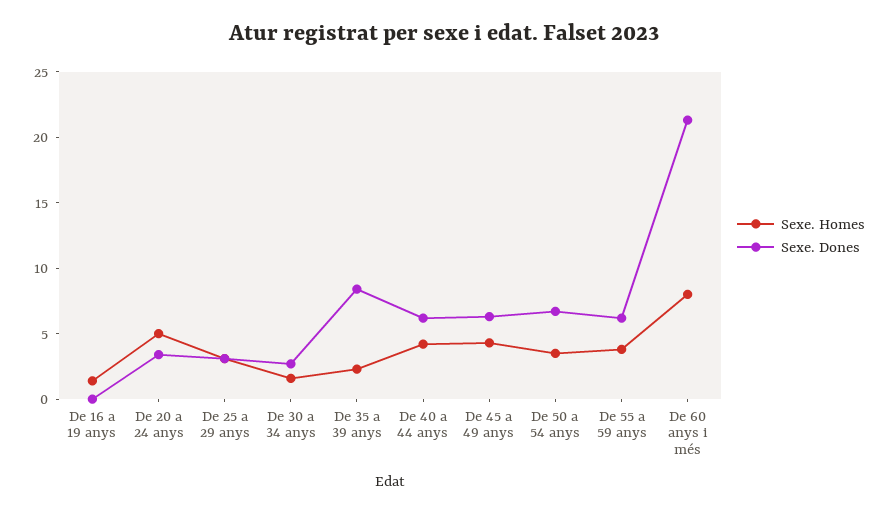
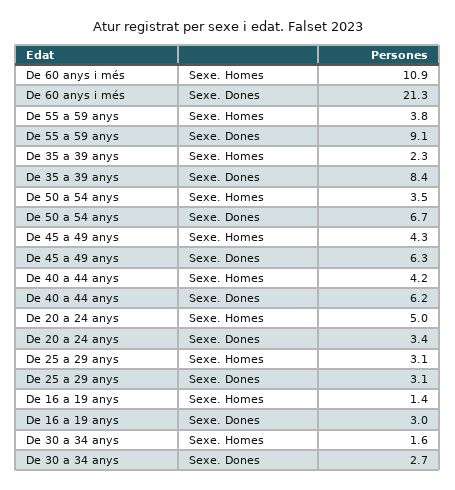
  {
    "Sexe. Homes": {
      "De 16 a 19 anys": 1.4,
      "De 20 a 24 anys": 5,
      "De 25 a 29 anys": 3.1,
      "De 30 a 34 anys": 1.6,
      "De 35 a 39 anys": 2.3,
      "De 40 a 44 anys": 4.2,
      "De 45 a 49 anys": 4.3,
      "De 50 a 54 anys": 3.5,
      "De 55 a 59 anys": 3.8,
-     "De 60 anys i més": 8
+     "De 60 anys i més": 10.9
    },
    "Sexe. Dones": {
-     "De 16 a 19 anys": 0,
+     "De 16 a 19 anys": 3,
      "De 20 a 24 anys": 3.4,
      "De 25 a 29 anys": 3.1,
      "De 30 a 34 anys": 2.7,
      "De 35 a 39 anys": 8.4,
      "De 40 a 44 anys": 6.2,
      "De 45 a 49 anys": 6.3,
      "De 50 a 54 anys": 6.7,
-     "De 55 a 59 anys": 6,
+     "De 55 a 59 anys": 9.1,
      "De 60 anys i més": 21.3
    }
  }

